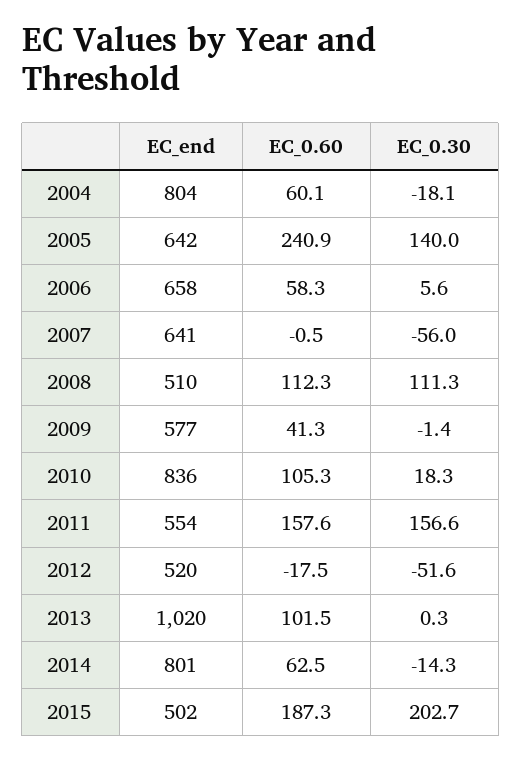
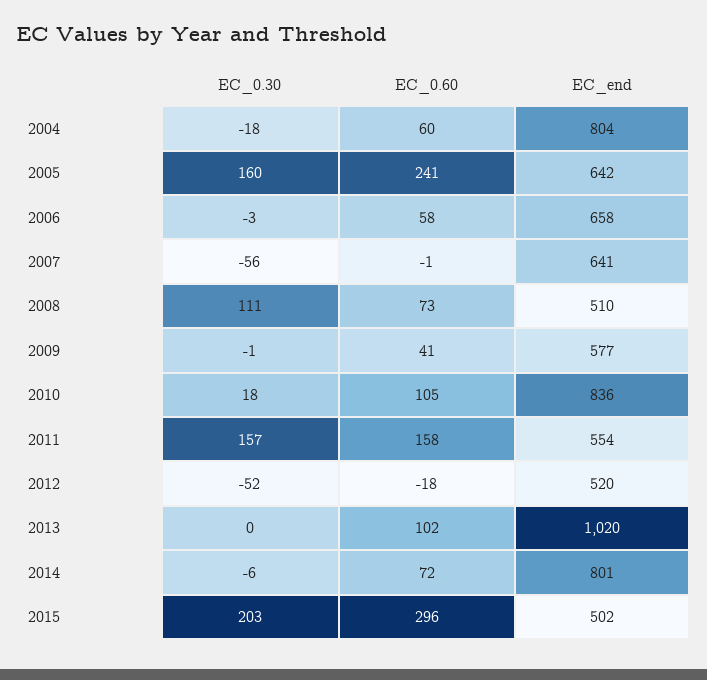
  {
    "EC_end": {
      "2004": 804,
      "2005": 642,
      "2006": 658,
      "2007": 641,
      "2008": 510,
      "2009": 577,
      "2010": 836,
      "2011": 554,
      "2012": 520,
      "2013": 1020,
      "2014": 801,
      "2015": 502
    },
    "EC_0.60": {
      "2004": 60.1,
      "2005": 240.9,
      "2006": 58.3,
      "2007": -0.5,
-     "2008": 112.3,
+     "2008": 73,
      "2009": 41.3,
      "2010": 105.3,
      "2011": 157.6,
      "2012": -17.5,
      "2013": 101.5,
-     "2014": 62.5,
+     "2014": 72,
-     "2015": 187.3
+     "2015": 296
    },
    "EC_0.30": {
      "2004": -18.1,
-     "2005": 140,
+     "2005": 160,
-     "2006": 5.6,
+     "2006": -3,
      "2007": -56,
      "2008": 111.3,
      "2009": -1.4,
      "2010": 18.3,
      "2011": 156.6,
      "2012": -51.6,
      "2013": 0.3,
-     "2014": -14.3,
+     "2014": -6,
      "2015": 202.7
    }
  }

